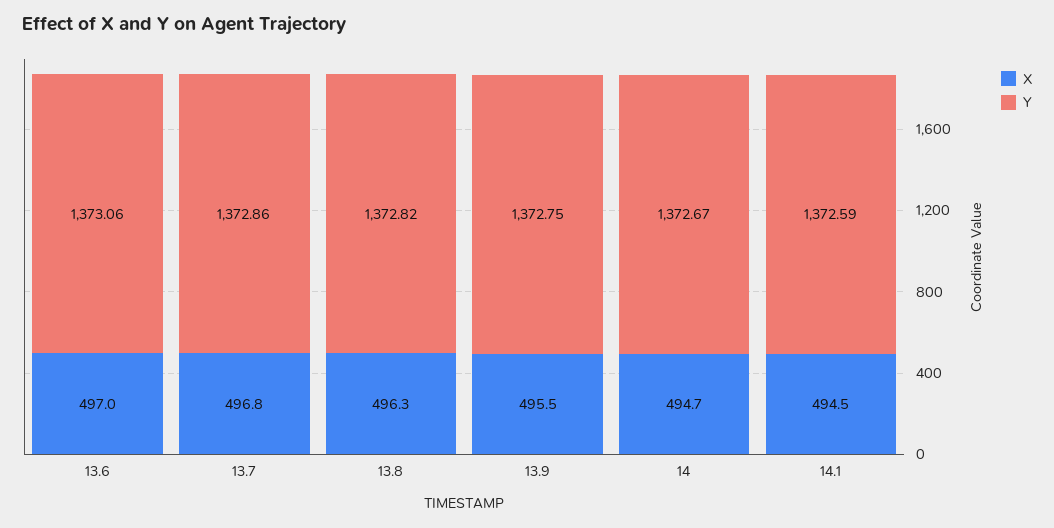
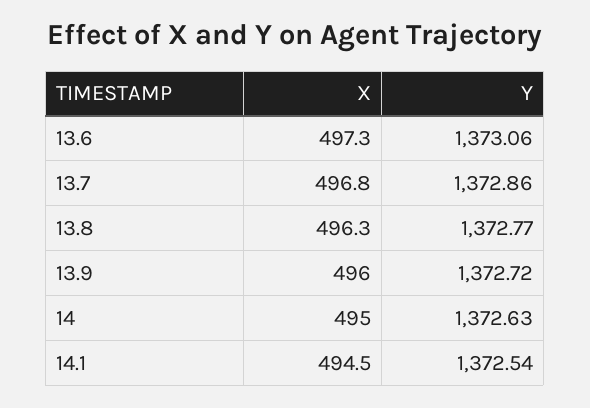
  {
    "X": {
-     "13.6": 497,
+     "13.6": 497.3,
      "13.7": 496.8,
      "13.8": 496.3,
-     "13.9": 495.5,
+     "13.9": 496,
-     "14": 494.7,
+     "14": 495,
      "14.1": 494.5
    },
    "Y": {
      "13.6": 1373.06,
      "13.7": 1372.86,
-     "13.8": 1372.82,
+     "13.8": 1372.77,
-     "13.9": 1372.75,
+     "13.9": 1372.72,
-     "14": 1372.67,
+     "14": 1372.63,
-     "14.1": 1372.59
+     "14.1": 1372.54
    }
  }

